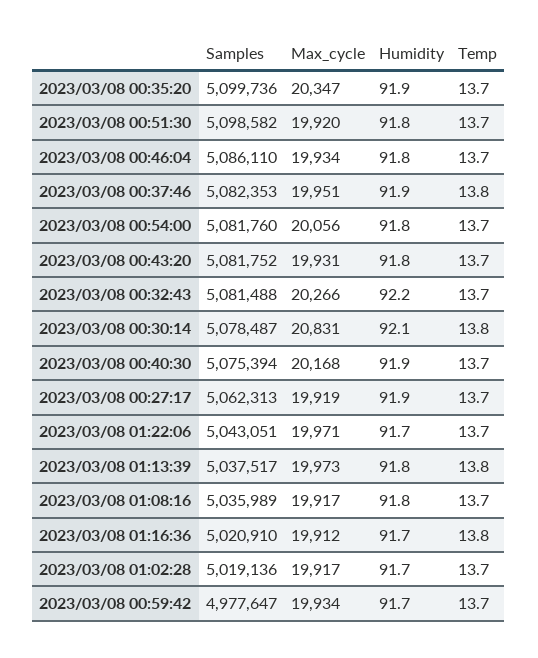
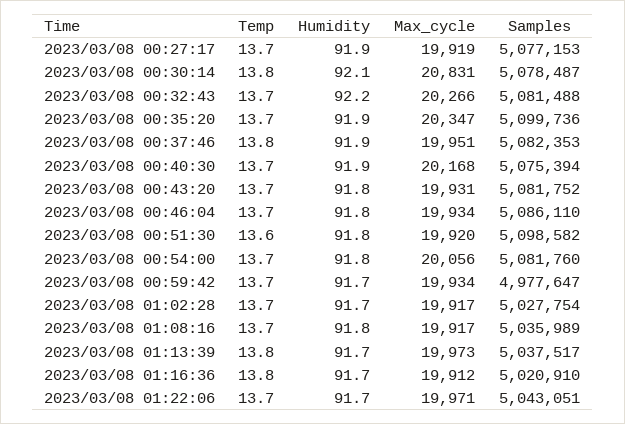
  {
    "Samples": {
      "2023/03/08 00:35:20": 5099736,
      "2023/03/08 00:51:30": 5098582,
      "2023/03/08 00:46:04": 5086110,
      "2023/03/08 00:37:46": 5082353,
      "2023/03/08 00:54:00": 5081760,
      "2023/03/08 00:43:20": 5081752,
      "2023/03/08 00:32:43": 5081488,
      "2023/03/08 00:30:14": 5078487,
      "2023/03/08 00:40:30": 5075394,
-     "2023/03/08 00:27:17": 5062313,
+     "2023/03/08 00:27:17": 5077153,
      "2023/03/08 01:22:06": 5043051,
      "2023/03/08 01:13:39": 5037517,
      "2023/03/08 01:08:16": 5035989,
      "2023/03/08 01:16:36": 5020910,
-     "2023/03/08 01:02:28": 5019136,
+     "2023/03/08 01:02:28": 5027754,
      "2023/03/08 00:59:42": 4977647
    },
    "Max_cycle": {
      "2023/03/08 00:35:20": 20347,
      "2023/03/08 00:51:30": 19920,
      "2023/03/08 00:46:04": 19934,
      "2023/03/08 00:37:46": 19951,
      "2023/03/08 00:54:00": 20056,
      "2023/03/08 00:43:20": 19931,
      "2023/03/08 00:32:43": 20266,
      "2023/03/08 00:30:14": 20831,
      "2023/03/08 00:40:30": 20168,
      "2023/03/08 00:27:17": 19919,
      "2023/03/08 01:22:06": 19971,
      "2023/03/08 01:13:39": 19973,
      "2023/03/08 01:08:16": 19917,
      "2023/03/08 01:16:36": 19912,
      "2023/03/08 01:02:28": 19917,
      "2023/03/08 00:59:42": 19934
    },
    "Humidity": {
      "2023/03/08 00:35:20": 91.9,
      "2023/03/08 00:51:30": 91.8,
      "2023/03/08 00:46:04": 91.8,
      "2023/03/08 00:37:46": 91.9,
      "2023/03/08 00:54:00": 91.8,
      "2023/03/08 00:43:20": 91.8,
      "2023/03/08 00:32:43": 92.2,
      "2023/03/08 00:30:14": 92.1,
      "2023/03/08 00:40:30": 91.9,
      "2023/03/08 00:27:17": 91.9,
      "2023/03/08 01:22:06": 91.7,
-     "2023/03/08 01:13:39": 91.8,
+     "2023/03/08 01:13:39": 91.7,
      "2023/03/08 01:08:16": 91.8,
      "2023/03/08 01:16:36": 91.7,
      "2023/03/08 01:02:28": 91.7,
      "2023/03/08 00:59:42": 91.7
    },
    "Temp": {
      "2023/03/08 00:35:20": 13.7,
-     "2023/03/08 00:51:30": 13.7,
+     "2023/03/08 00:51:30": 13.6,
      "2023/03/08 00:46:04": 13.7,
      "2023/03/08 00:37:46": 13.8,
      "2023/03/08 00:54:00": 13.7,
      "2023/03/08 00:43:20": 13.7,
      "2023/03/08 00:32:43": 13.7,
      "2023/03/08 00:30:14": 13.8,
      "2023/03/08 00:40:30": 13.7,
      "2023/03/08 00:27:17": 13.7,
      "2023/03/08 01:22:06": 13.7,
      "2023/03/08 01:13:39": 13.8,
      "2023/03/08 01:08:16": 13.7,
      "2023/03/08 01:16:36": 13.8,
      "2023/03/08 01:02:28": 13.7,
      "2023/03/08 00:59:42": 13.7
    }
  }

